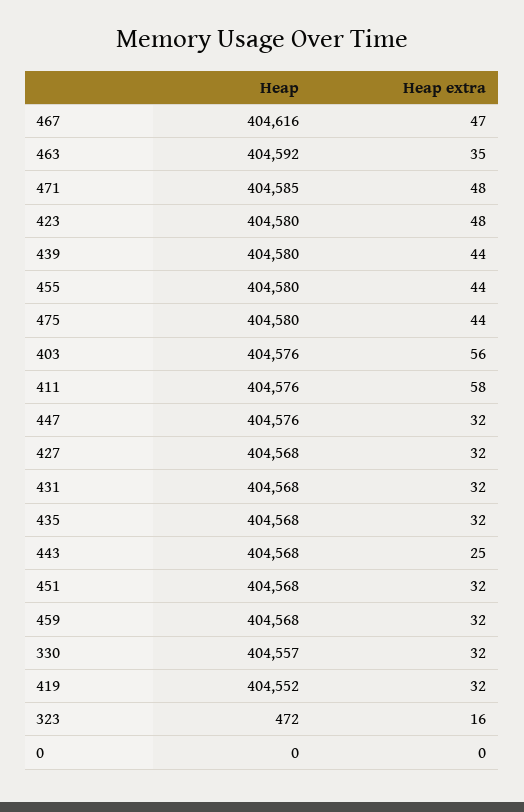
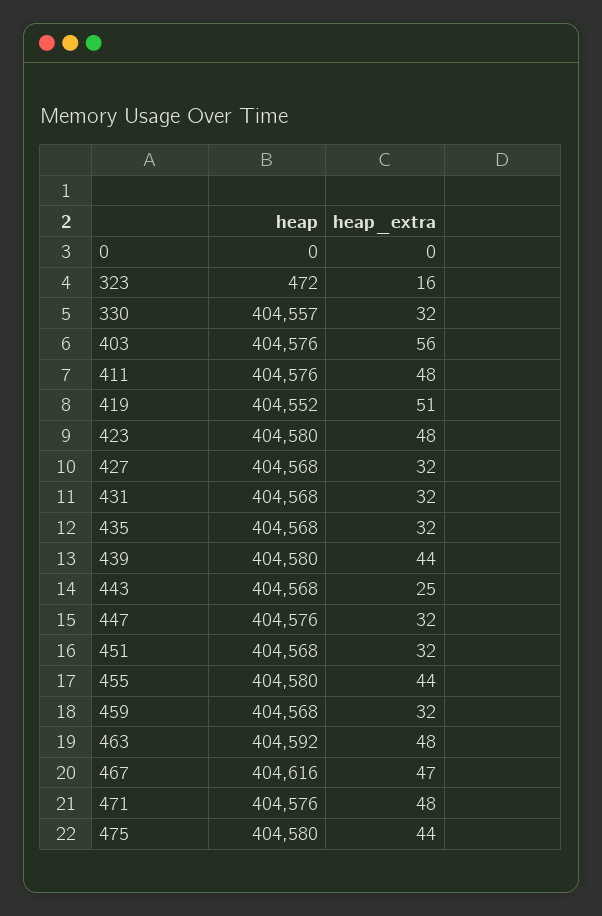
  {
    "Heap": {
      "467": 404616,
      "463": 404592,
-     "471": 404585,
+     "471": 404576,
      "423": 404580,
      "439": 404580,
      "455": 404580,
      "475": 404580,
      "403": 404576,
      "411": 404576,
      "447": 404576,
      "427": 404568,
      "431": 404568,
      "435": 404568,
      "443": 404568,
      "451": 404568,
      "459": 404568,
      "330": 404557,
      "419": 404552,
      "323": 472,
      "0": 0
    },
    "Heap extra": {
      "467": 47,
-     "463": 35,
+     "463": 48,
      "471": 48,
      "423": 48,
      "439": 44,
      "455": 44,
      "475": 44,
      "403": 56,
-     "411": 58,
+     "411": 48,
      "447": 32,
      "427": 32,
      "431": 32,
      "435": 32,
      "443": 25,
      "451": 32,
      "459": 32,
      "330": 32,
-     "419": 32,
+     "419": 51,
      "323": 16,
      "0": 0
    }
  }

